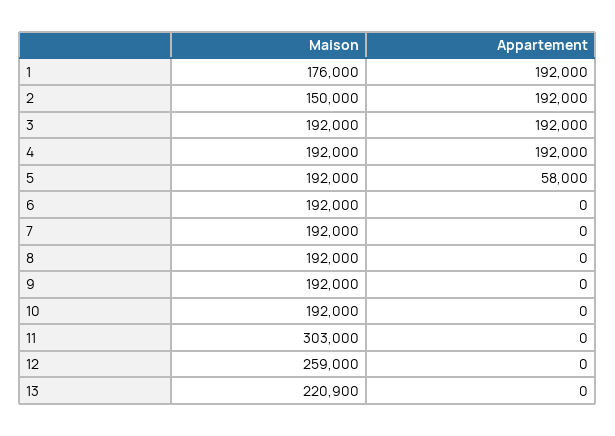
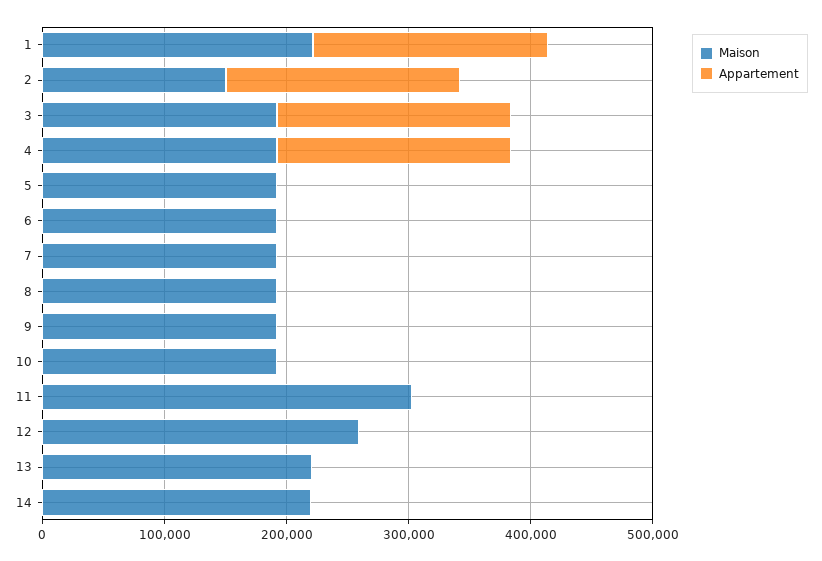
  {
    "Maison": {
-     "1": 176000,
+     "1": 220000,
      "2": 150000,
      "3": 192000,
      "4": 192000,
      "5": 192000,
      "6": 192000,
      "7": 192000,
      "8": 192000,
      "9": 192000,
      "10": 192000,
      "11": 303000,
      "12": 259000,
-     "13": 220900
+     "13": 220900,
+     "14": 220000
    },
    "Appartement": {
      "1": 192000,
      "2": 192000,
      "3": 192000,
      "4": 192000,
-     "5": 58000,
+     "5": 0,
      "6": 0,
      "7": 0,
      "8": 0,
      "9": 0,
      "10": 0,
      "11": 0,
      "12": 0,
-     "13": 0
+     "13": 0,
+     "14": 0
    }
  }

